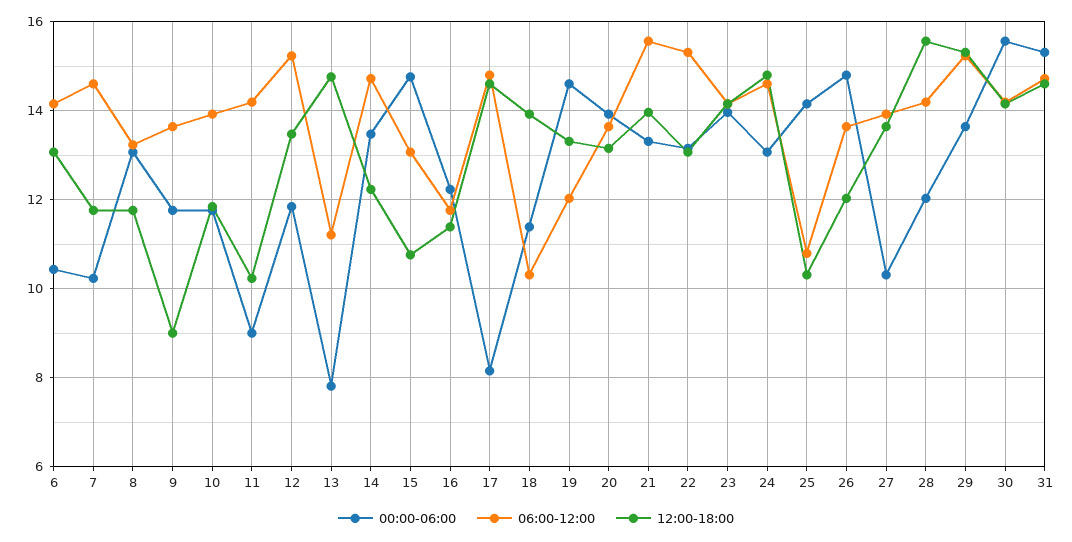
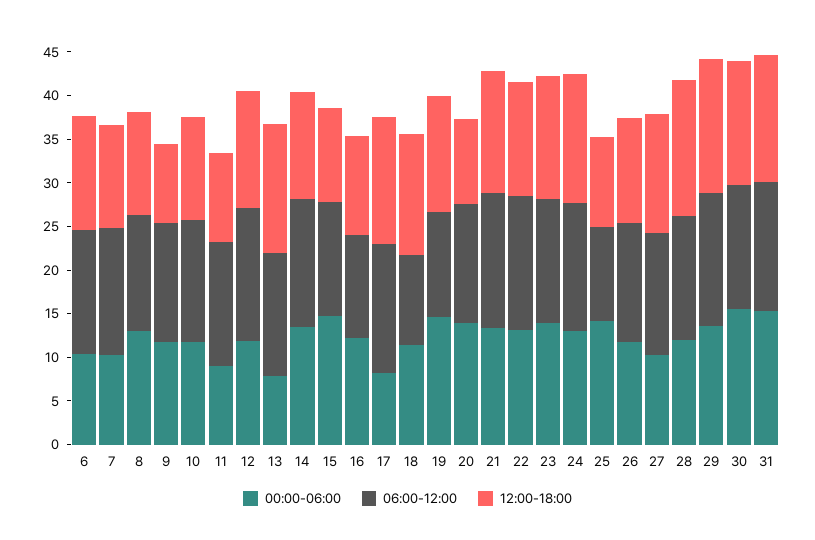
  {
    "00:00-06:00": {
      "6": 10.4,
      "7": 10.2,
      "8": 13,
      "9": 11.8,
      "10": 11.8,
      "11": 9,
      "12": 11.8,
      "13": 7.8,
      "14": 13.4,
      "15": 14.8,
      "16": 12.2,
      "17": 8.2,
      "18": 11.4,
      "19": 14.6,
      "20": 14,
      "21": 13.4,
      "22": 13.2,
      "23": 14,
      "24": 13,
      "25": 14.2,
-     "26": 14.8,
+     "26": 12,
      "27": 10.4,
      "28": 12,
      "29": 13.6,
      "30": 15.6,
      "31": 15.4
    },
    "06:00-12:00": {
      "6": 14.2,
      "7": 14.6,
      "8": 13.2,
      "9": 13.6,
      "10": 14,
      "11": 14.2,
      "12": 15.2,
-     "13": 11.2,
+     "13": 14,
      "14": 14.8,
      "15": 13,
      "16": 11.8,
      "17": 14.8,
      "18": 10.4,
      "19": 12,
      "20": 13.6,
      "21": 15.6,
      "22": 15.4,
      "23": 14.2,
      "24": 14.6,
      "25": 10.8,
      "26": 13.6,
      "27": 14,
      "28": 14.2,
      "29": 15.2,
      "30": 14.2,
      "31": 14.8
    },
    "12:00-18:00": {
      "6": 13,
      "7": 11.8,
      "8": 11.8,
      "9": 9,
      "10": 11.8,
      "11": 10.2,
      "12": 13.4,
      "13": 14.8,
      "14": 12.2,
      "15": 10.8,
      "16": 11.4,
      "17": 14.6,
      "18": 14,
      "19": 13.4,
-     "20": 13.2,
+     "20": 10,
      "21": 14,
      "22": 13,
      "23": 14.2,
      "24": 14.8,
      "25": 10.4,
      "26": 12,
      "27": 13.6,
      "28": 15.6,
      "29": 15.4,
      "30": 14.2,
      "31": 14.6
    }
  }

